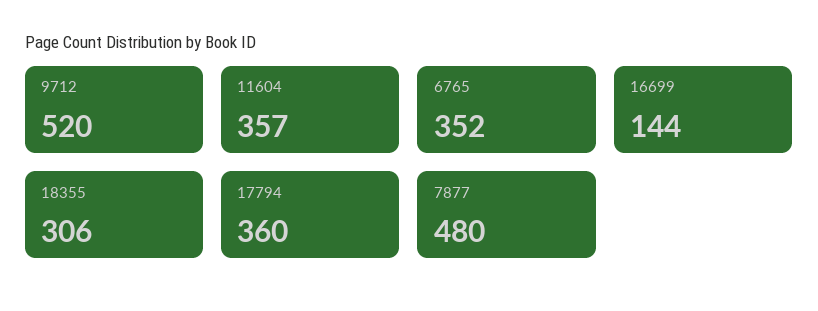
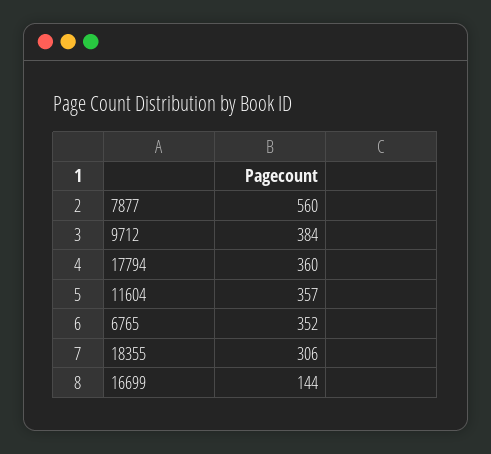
  {
-   "9712": 520,
+   "9712": 384,
    "11604": 357,
    "6765": 352,
    "16699": 144,
    "18355": 306,
    "17794": 360,
-   "7877": 480
+   "7877": 560
  }

